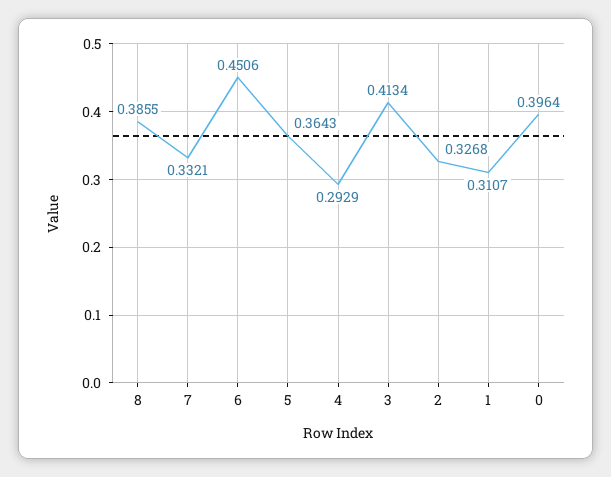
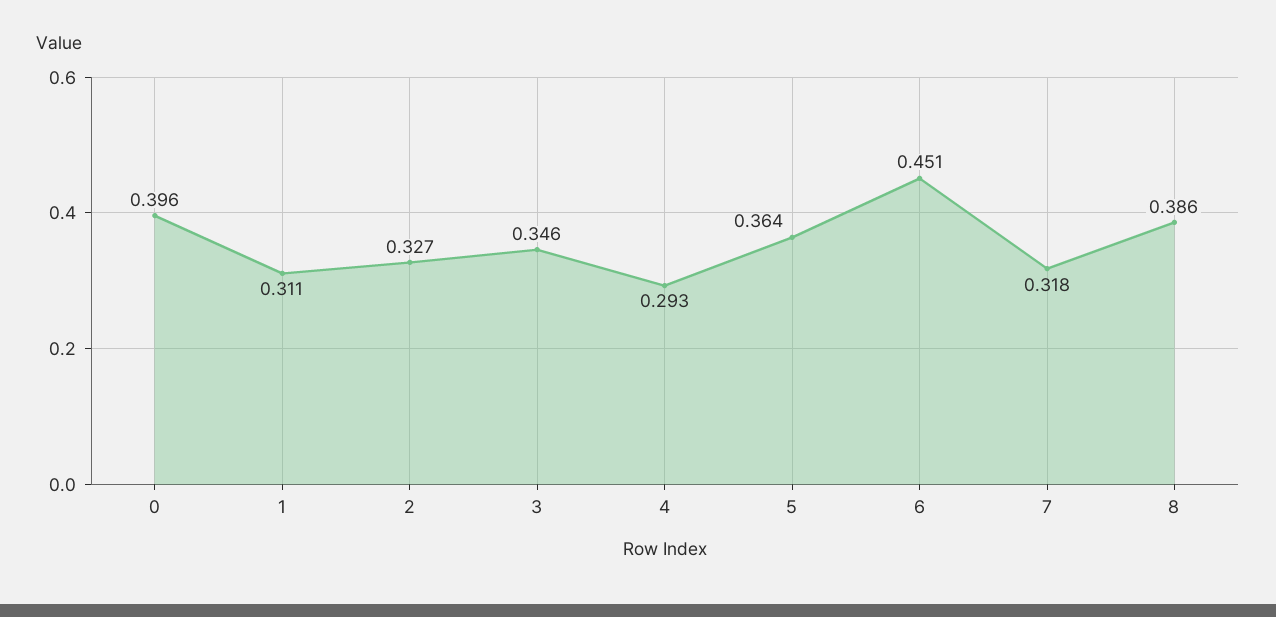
  {
    "8": 0.3855,
-   "7": 0.3321,
+   "7": 0.318,
    "6": 0.4506,
    "5": 0.3643,
    "4": 0.2929,
-   "3": 0.4134,
+   "3": 0.346,
    "2": 0.3268,
    "1": 0.3107,
    "0": 0.3964
  }

